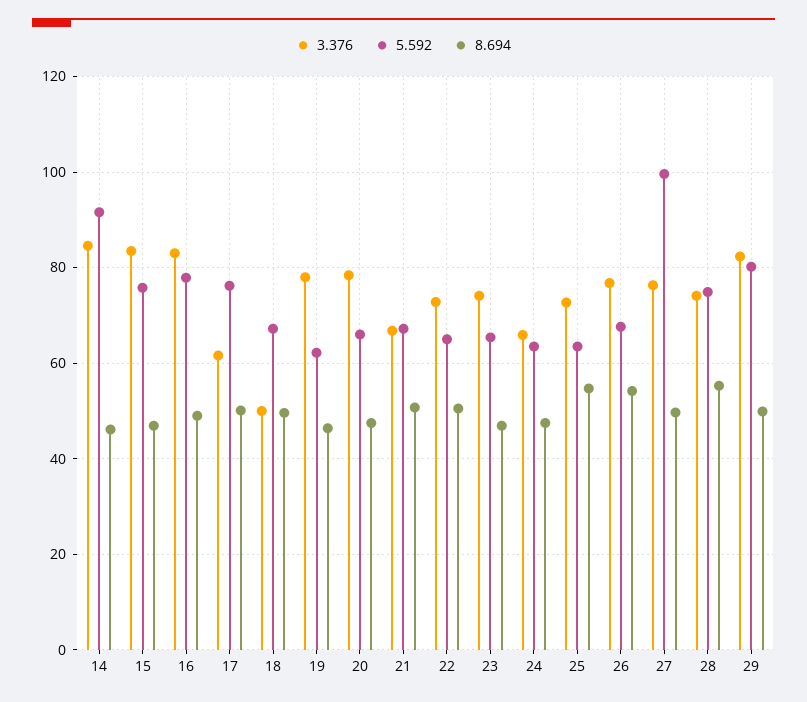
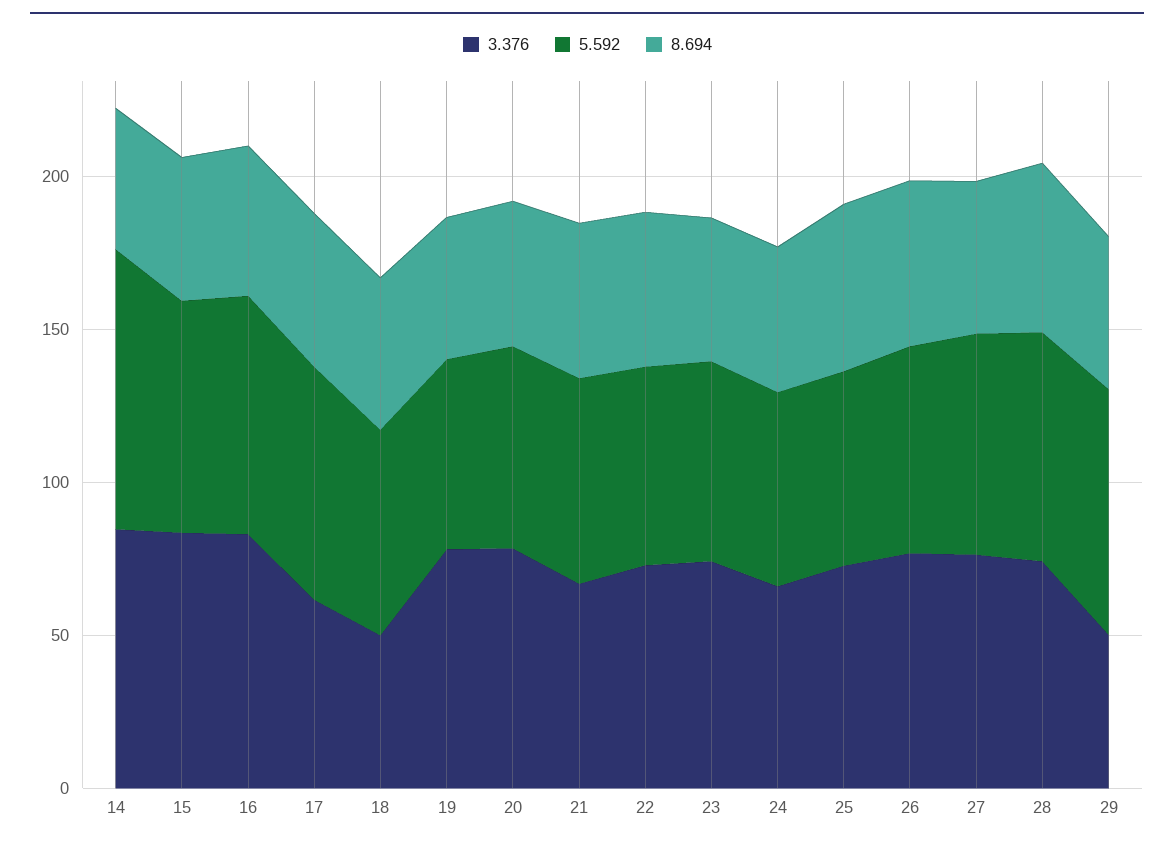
  {
    "3.376": {
      "14": 84,
      "15": 84,
      "16": 84,
      "17": 62,
      "18": 50,
      "19": 78,
      "20": 78,
      "21": 66,
      "22": 72,
      "23": 74,
      "24": 66,
      "25": 72,
      "26": 76,
      "27": 76,
      "28": 74,
-     "29": 82
+     "29": 50
    },
    "5.592": {
      "14": 92,
      "15": 76,
      "16": 78,
      "17": 76,
      "18": 68,
      "19": 62,
      "20": 66,
      "21": 68,
      "22": 66,
      "23": 66,
      "24": 64,
      "25": 64,
      "26": 68,
-     "27": 100,
+     "27": 70,
      "28": 74,
      "29": 80
    },
    "8.694": {
      "14": 46,
      "15": 46,
      "16": 50,
      "17": 50,
      "18": 50,
      "19": 46,
      "20": 48,
      "21": 50,
      "22": 50,
      "23": 46,
      "24": 48,
      "25": 54,
      "26": 54,
      "27": 50,
      "28": 56,
      "29": 50
    }
  }

